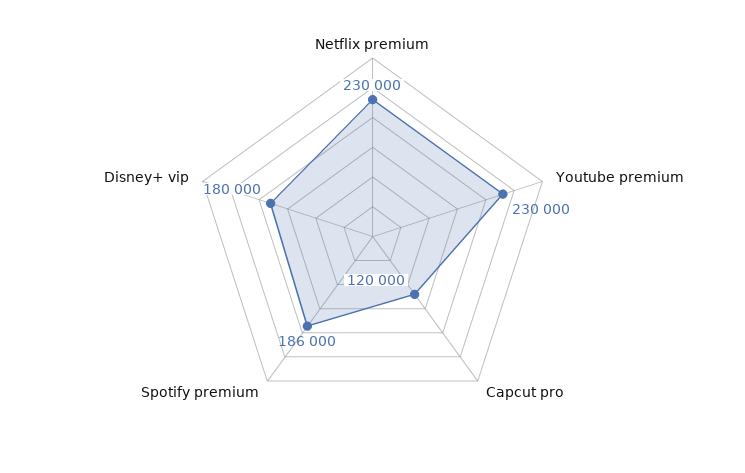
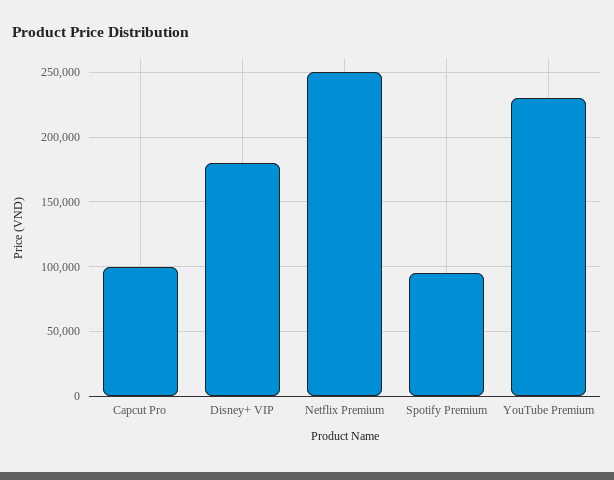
  {
-   "Netflix premium": 230000,
+   "Netflix premium": 250000,
    "Youtube premium": 230000,
-   "Capcut pro": 120000,
+   "Capcut pro": 100000,
-   "Spotify premium": 186000,
+   "Spotify premium": 95000,
    "Disney+ vip": 180000
  }

